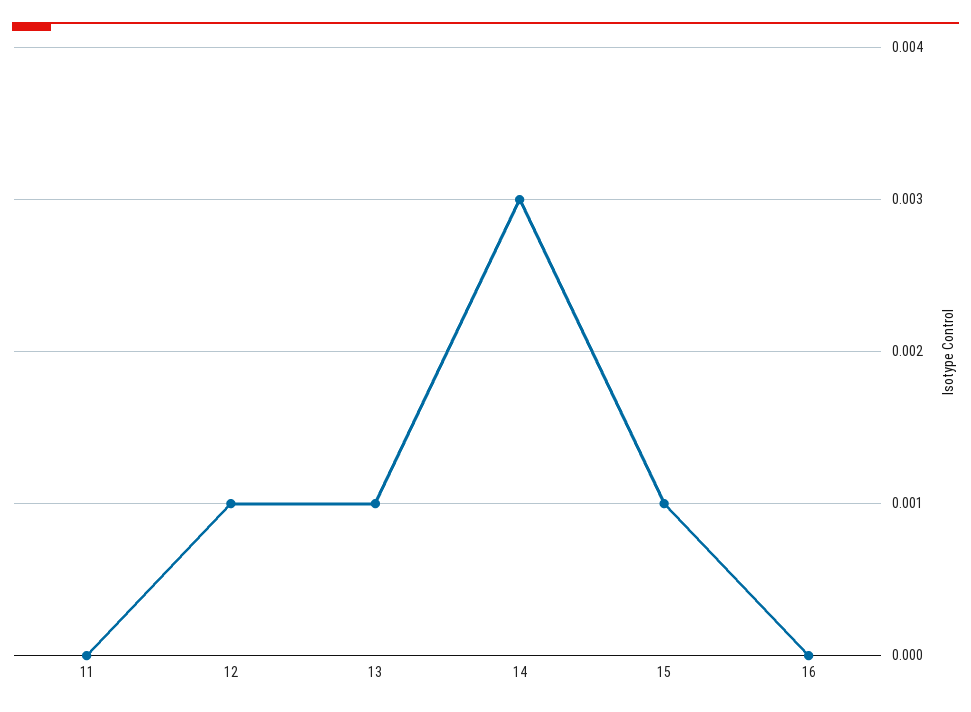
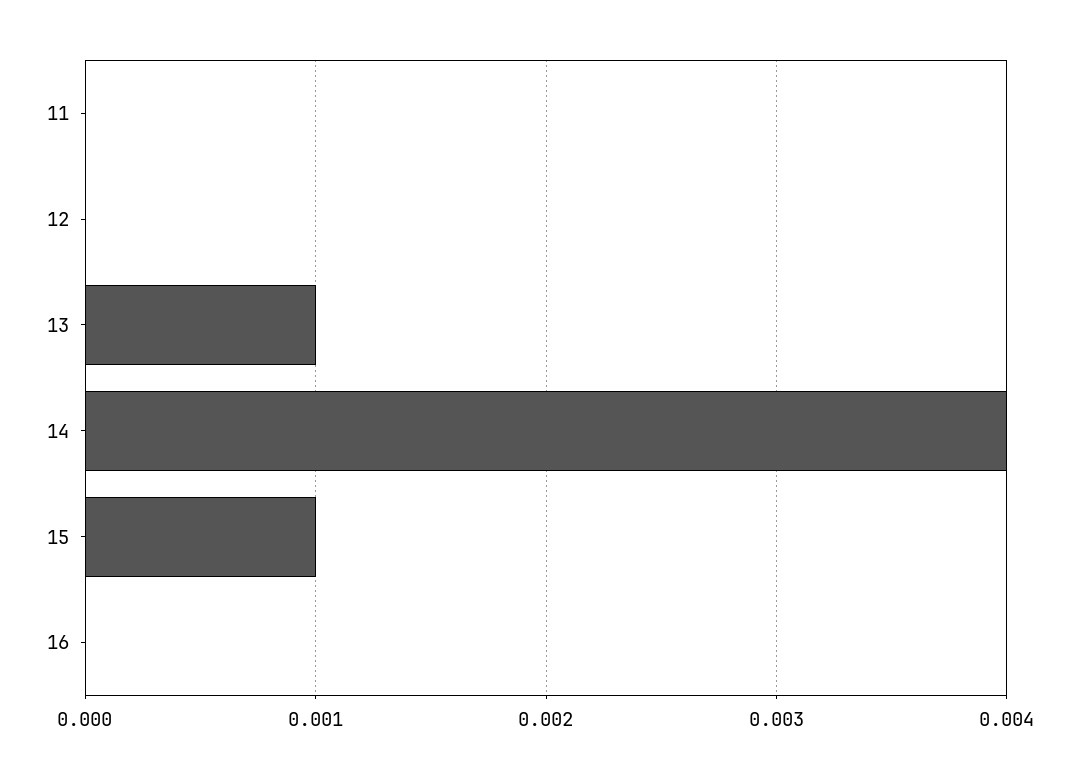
  {
    "11": 0,
-   "12": 0.001,
+   "12": 0,
    "13": 0.001,
-   "14": 0.003,
+   "14": 0.004,
    "15": 0.001,
    "16": 0
  }

